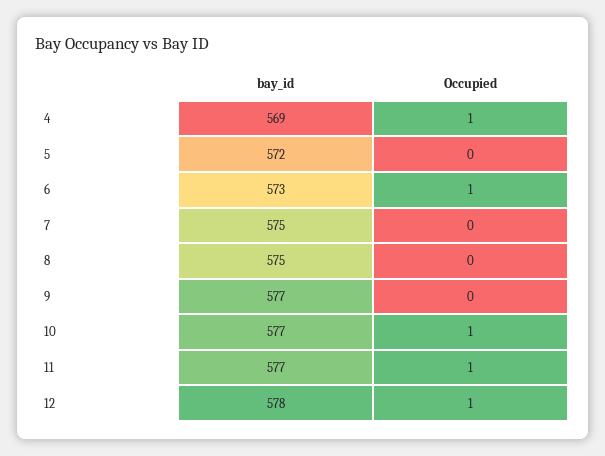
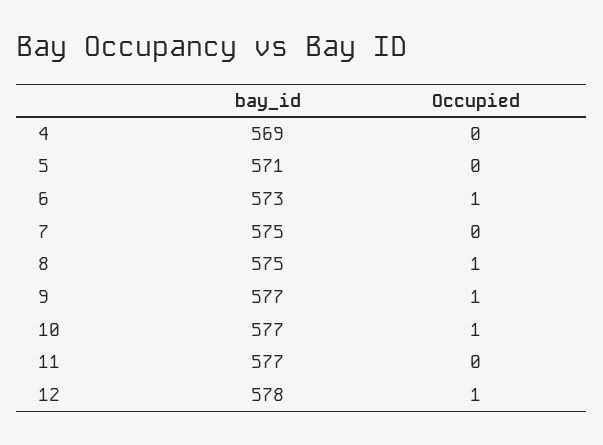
  {
    "bay_id": {
      "4": 569,
-     "5": 572,
+     "5": 571,
      "6": 573,
      "7": 575,
      "8": 575,
      "9": 577,
      "10": 577,
      "11": 577,
      "12": 578
    },
    "Occupied": {
-     "4": 1,
+     "4": 0,
      "5": 0,
      "6": 1,
      "7": 0,
-     "8": 0,
+     "8": 1,
-     "9": 0,
+     "9": 1,
      "10": 1,
-     "11": 1,
+     "11": 0,
      "12": 1
    }
  }

